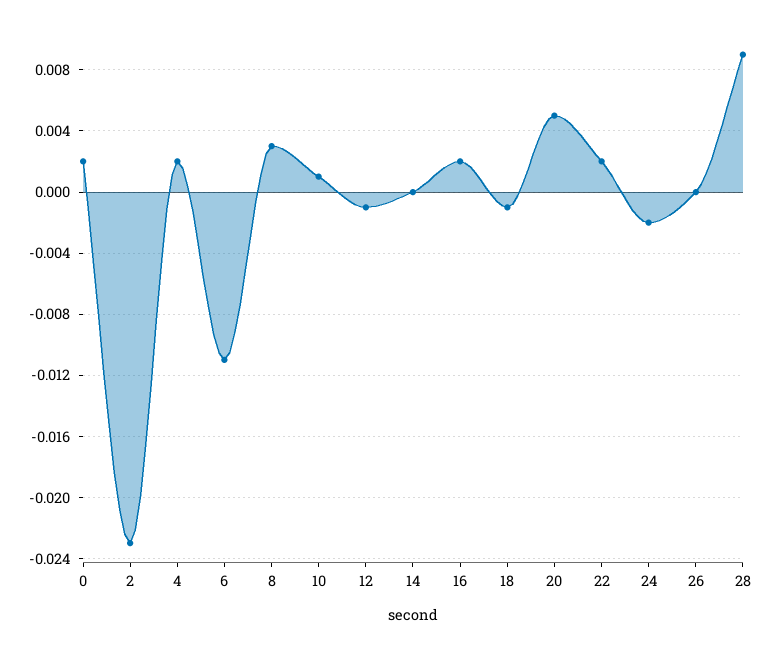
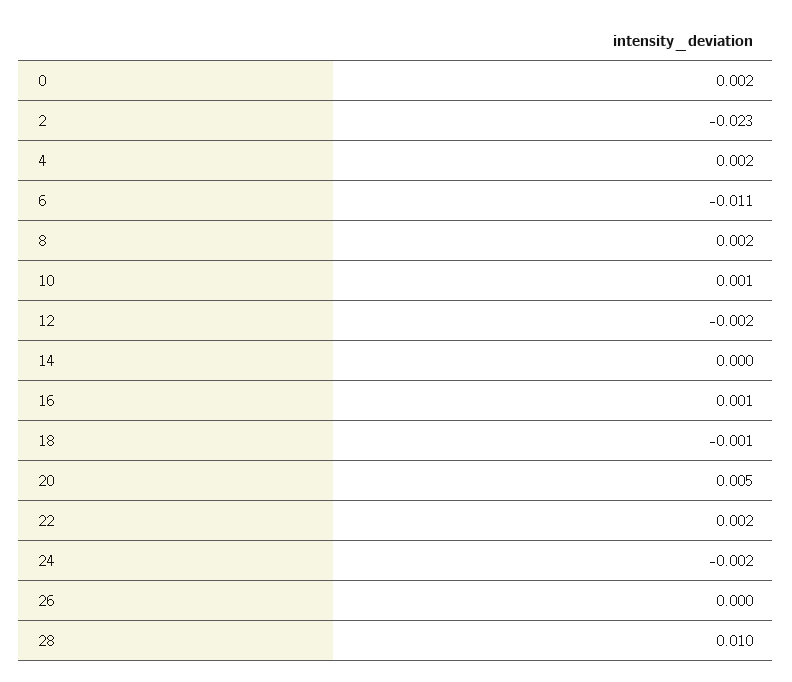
  {
    "0": 0.002,
    "2": -0.023,
    "4": 0.002,
    "6": -0.011,
-   "8": 0.003,
+   "8": 0.002,
    "10": 0.001,
-   "12": -0.001,
+   "12": -0.002,
    "14": 0,
-   "16": 0.002,
+   "16": 0.001,
    "18": -0.001,
    "20": 0.005,
    "22": 0.002,
    "24": -0.002,
    "26": 0,
-   "28": 0.009
+   "28": 0.01
  }

